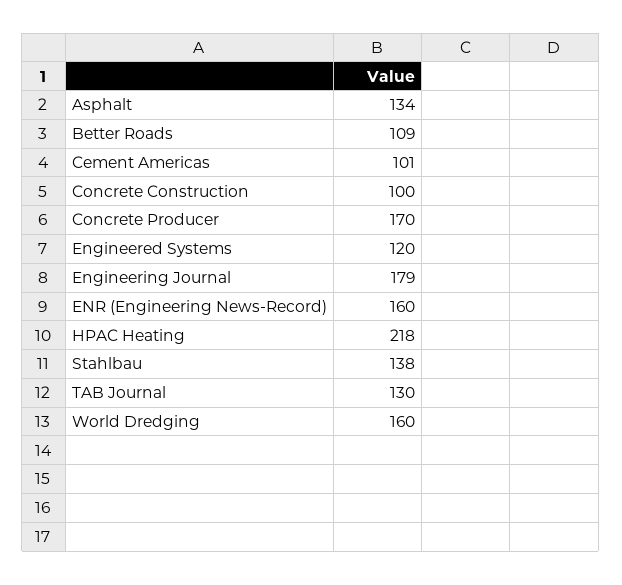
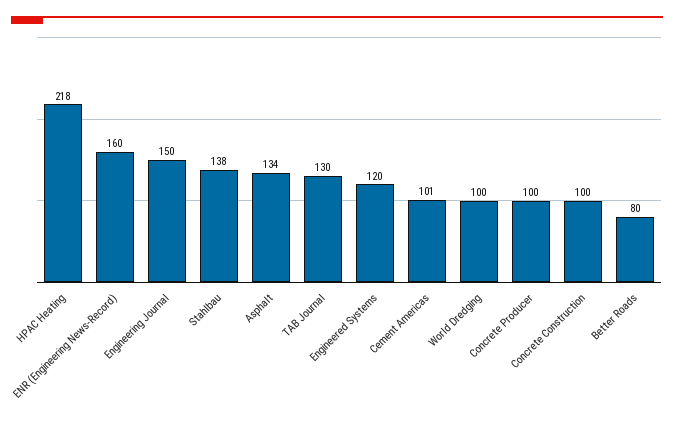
  {
    "Asphalt": 134,
-   "Better Roads": 109,
+   "Better Roads": 80,
    "Cement Americas": 101,
    "Concrete Construction": 100,
-   "Concrete Producer": 170,
+   "Concrete Producer": 100,
    "Engineered Systems": 120,
-   "Engineering Journal": 179,
+   "Engineering Journal": 150,
    "ENR (Engineering News-Record)": 160,
    "HPAC Heating": 218,
    "Stahlbau": 138,
    "TAB Journal": 130,
-   "World Dredging": 160
+   "World Dredging": 100
  }

